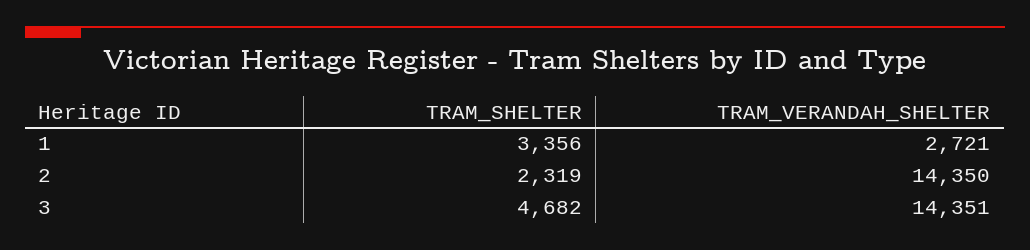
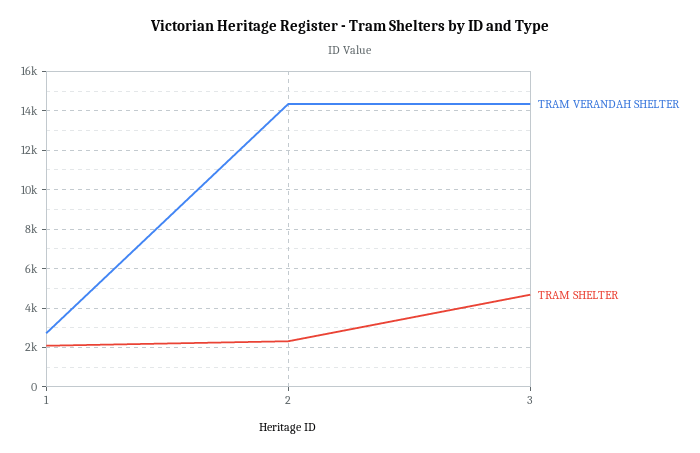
  {
    "TRAM_SHELTER": {
-     "1": 3356,
+     "1": 2000,
      "2": 2319,
      "3": 4682
    },
    "TRAM_VERANDAH_SHELTER": {
      "1": 2721,
      "2": 14350,
      "3": 14351
    }
  }

